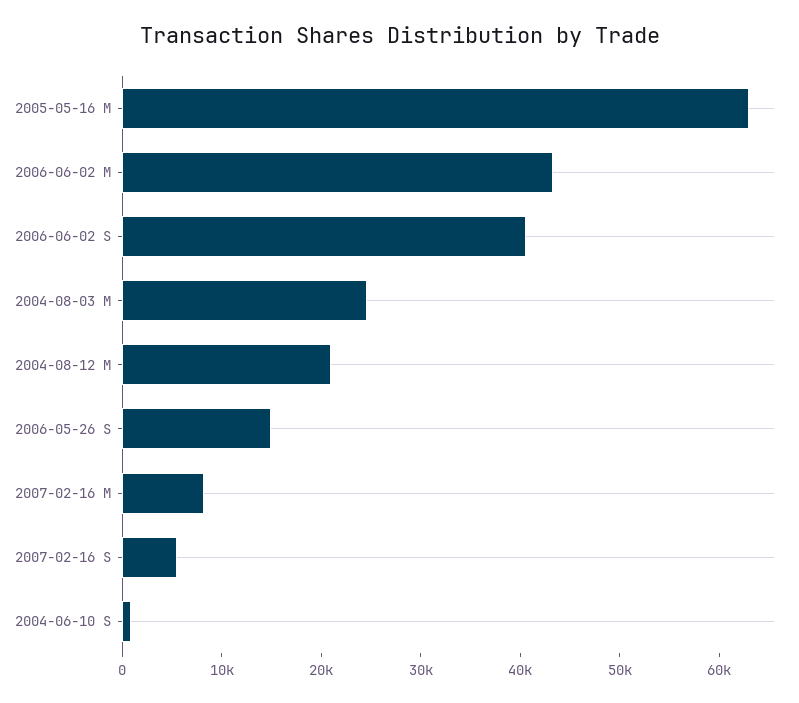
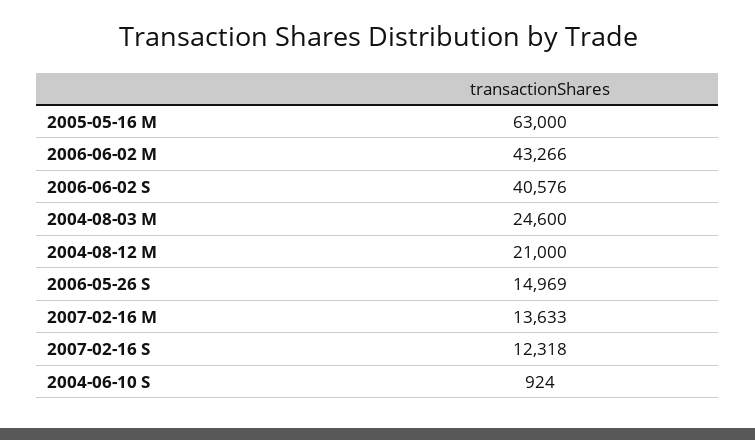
  {
    "2005-05-16 M": 63000,
    "2006-06-02 M": 43266,
    "2006-06-02 S": 40576,
    "2004-08-03 M": 24600,
    "2004-08-12 M": 21000,
    "2006-05-26 S": 14969,
-   "2007-02-16 M": 8000,
+   "2007-02-16 M": 13633,
-   "2007-02-16 S": 6000,
+   "2007-02-16 S": 12318,
    "2004-06-10 S": 924
  }

